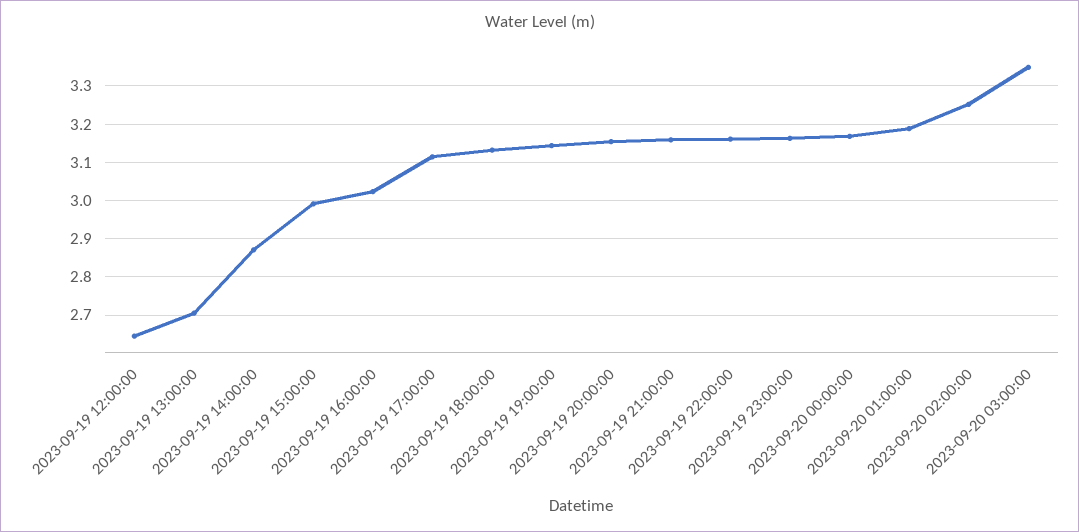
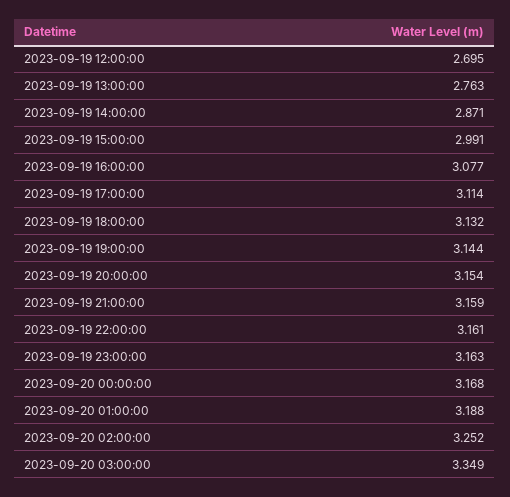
  {
-   "2023-09-19 12:00:00": 2.64,
+   "2023-09-19 12:00:00": 2.695,
-   "2023-09-19 13:00:00": 2.7,
+   "2023-09-19 13:00:00": 2.763,
    "2023-09-19 14:00:00": 2.871,
    "2023-09-19 15:00:00": 2.991,
-   "2023-09-19 16:00:00": 3.02,
+   "2023-09-19 16:00:00": 3.077,
    "2023-09-19 17:00:00": 3.114,
    "2023-09-19 18:00:00": 3.132,
    "2023-09-19 19:00:00": 3.144,
    "2023-09-19 20:00:00": 3.154,
    "2023-09-19 21:00:00": 3.159,
    "2023-09-19 22:00:00": 3.161,
    "2023-09-19 23:00:00": 3.163,
    "2023-09-20 00:00:00": 3.168,
    "2023-09-20 01:00:00": 3.188,
    "2023-09-20 02:00:00": 3.252,
    "2023-09-20 03:00:00": 3.349
  }

